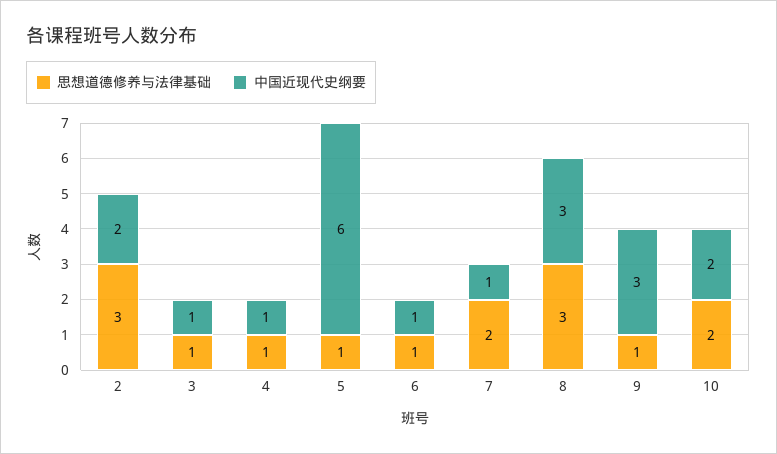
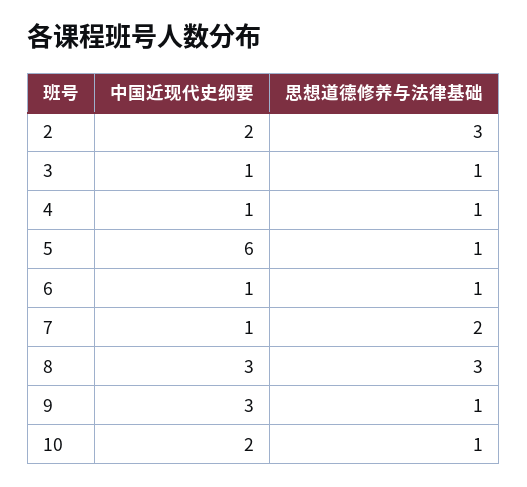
  {
    "思想道德修养与法律基础": {
      "2": 3,
      "3": 1,
      "4": 1,
      "5": 1,
      "6": 1,
      "7": 2,
      "8": 3,
      "9": 1,
-     "10": 2
+     "10": 1
    },
    "中国近现代史纲要": {
      "2": 2,
      "3": 1,
      "4": 1,
      "5": 6,
      "6": 1,
      "7": 1,
      "8": 3,
      "9": 3,
      "10": 2
    }
  }

